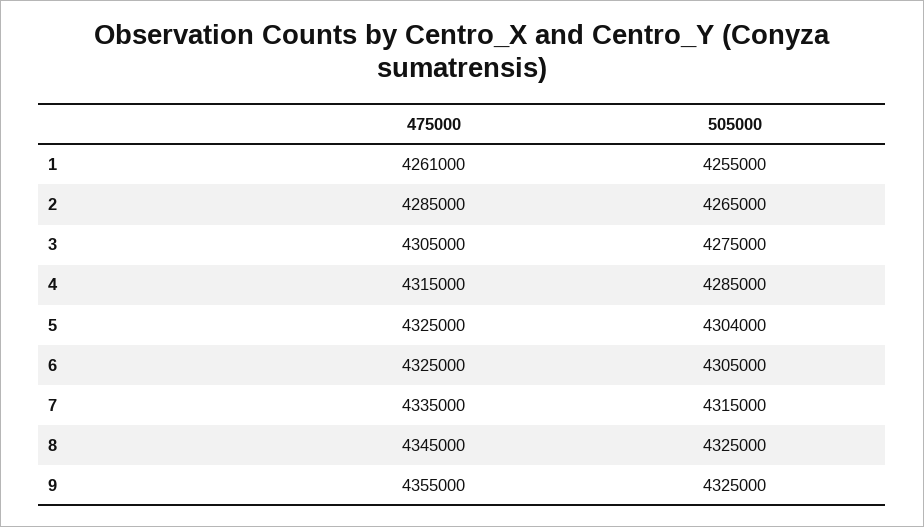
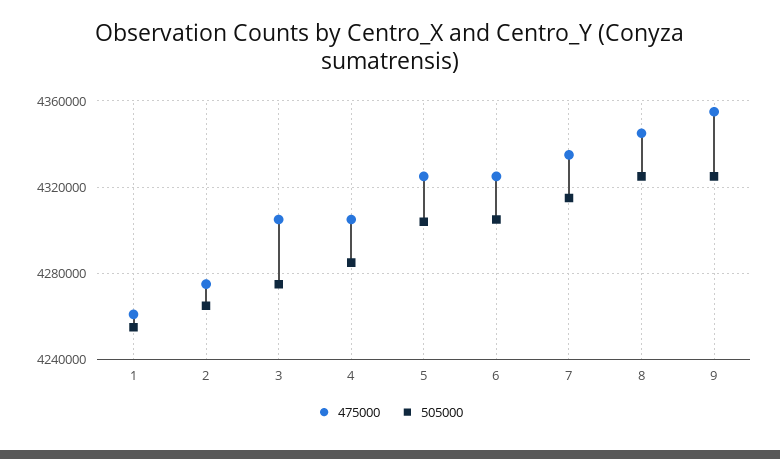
  {
    "475000": {
      "1": 4261000,
-     "2": 4285000,
+     "2": 4275000,
      "3": 4305000,
-     "4": 4315000,
+     "4": 4305000,
      "5": 4325000,
      "6": 4325000,
      "7": 4335000,
      "8": 4345000,
      "9": 4355000
    },
    "505000": {
      "1": 4255000,
      "2": 4265000,
      "3": 4275000,
      "4": 4285000,
      "5": 4304000,
      "6": 4305000,
      "7": 4315000,
      "8": 4325000,
      "9": 4325000
    }
  }

